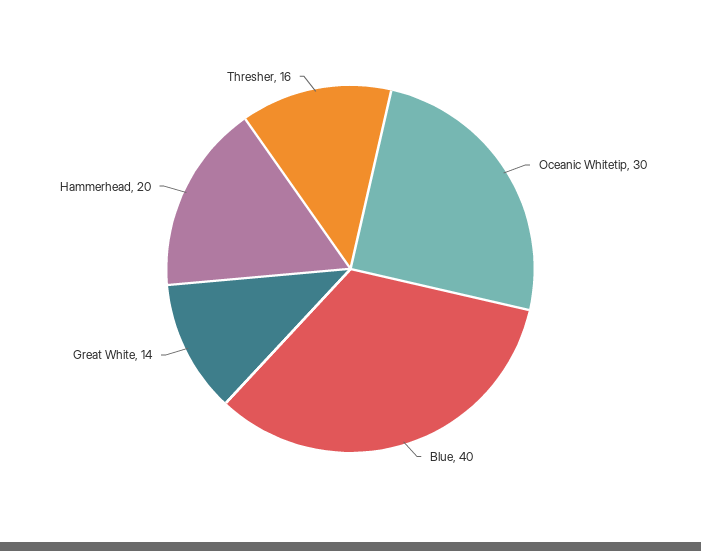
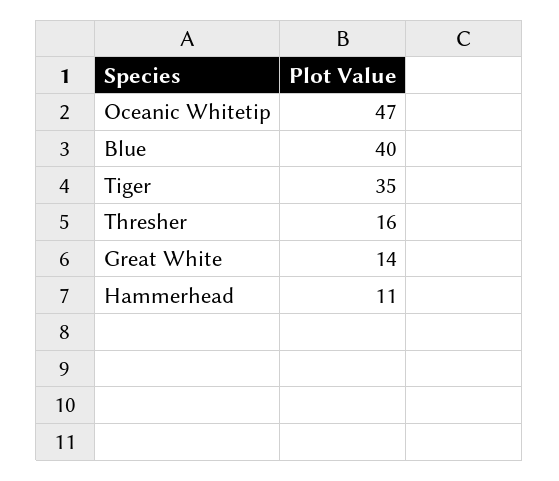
  {
-   "Oceanic Whitetip": 30,
+   "Oceanic Whitetip": 47,
    "Blue": 40,
    "Great White": 14,
-   "Hammerhead": 20,
+   "Hammerhead": 11,
-   "Thresher": 16
+   "Thresher": 16,
+   "Tiger": 35
  }

